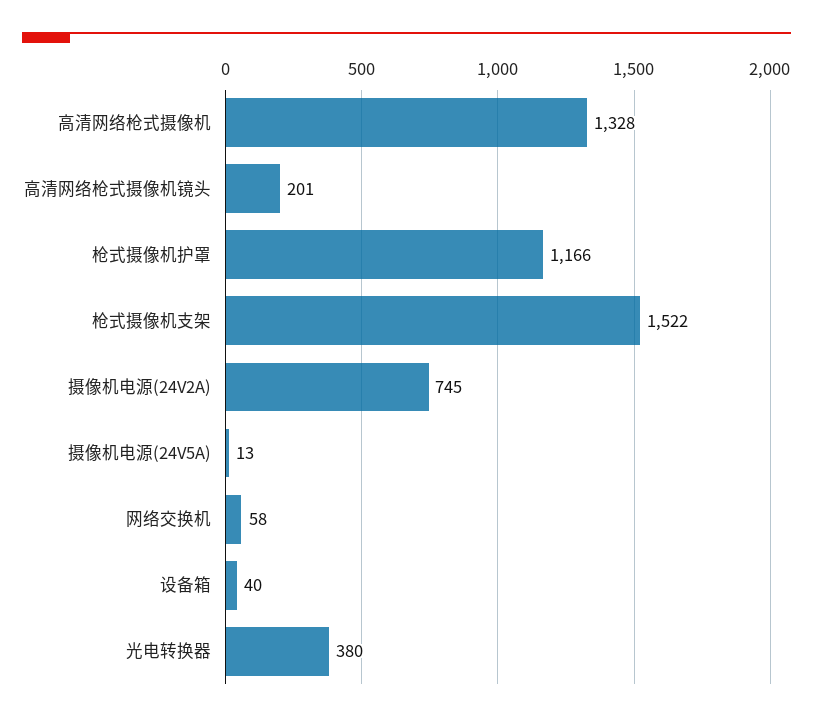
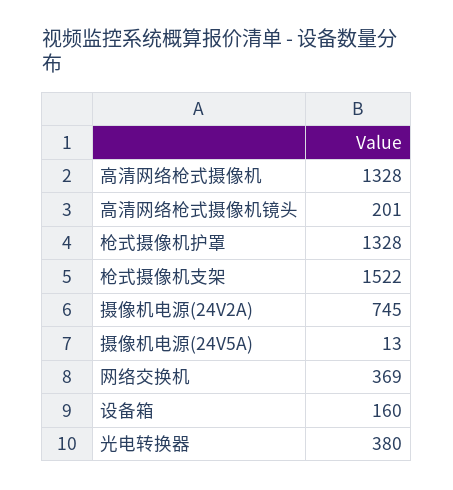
  {
    "高清网络枪式摄像机": 1328,
    "高清网络枪式摄像机镜头": 201,
-   "枪式摄像机护罩": 1166,
+   "枪式摄像机护罩": 1328,
    "枪式摄像机支架": 1522,
    "摄像机电源(24V2A)": 745,
    "摄像机电源(24V5A)": 13,
-   "网络交换机": 58,
+   "网络交换机": 369,
-   "设备箱": 40,
+   "设备箱": 160,
    "光电转换器": 380
  }

